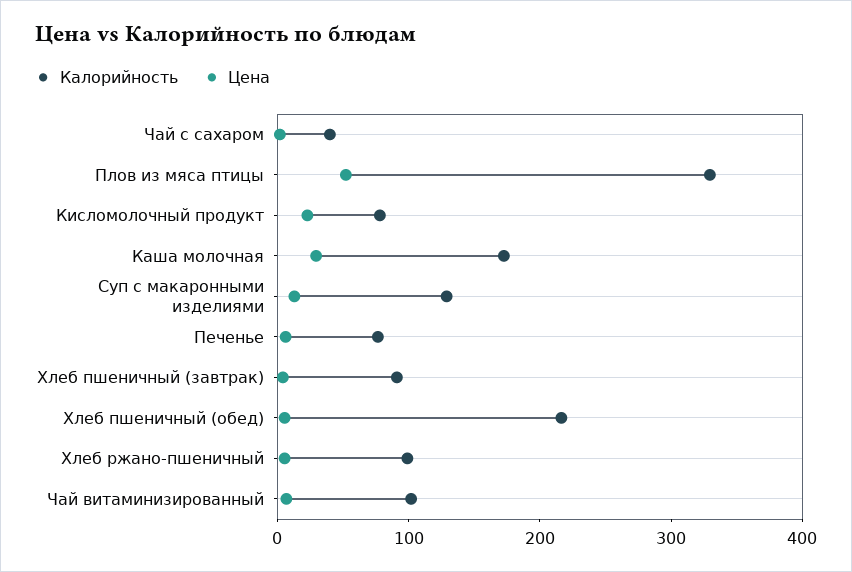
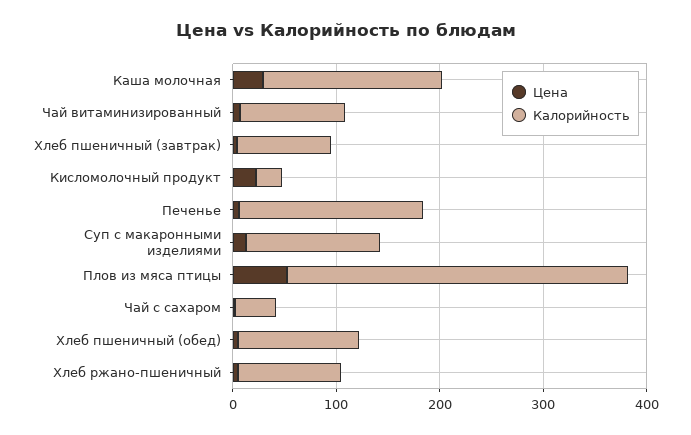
  {
    "Калорийность": {
      "Чай с сахаром": 40,
      "Плов из мяса птицы": 320,
-     "Кисломолочный продукт": 80,
+     "Кисломолочный продукт": 20,
      "Каша молочная": 180,
      "Суп с макаронными изделиями": 120,
-     "Печенье": 80,
+     "Печенье": 180,
      "Хлеб пшеничный (завтрак)": 100,
-     "Хлеб пшеничный (обед)": 220,
+     "Хлеб пшеничный (обед)": 120,
      "Хлеб ржано-пшеничный": 100,
      "Чай витаминизированный": 100
    },
    "Цена": {
      "Чай с сахаром": 0,
      "Плов из мяса птицы": 60,
      "Кисломолочный продукт": 20,
      "Каша молочная": 20,
      "Суп с макаронными изделиями": 20,
      "Печенье": 0,
      "Хлеб пшеничный (завтрак)": 0,
      "Хлеб пшеничный (обед)": 0,
      "Хлеб ржано-пшеничный": 0,
      "Чай витаминизированный": 0
    }
  }

